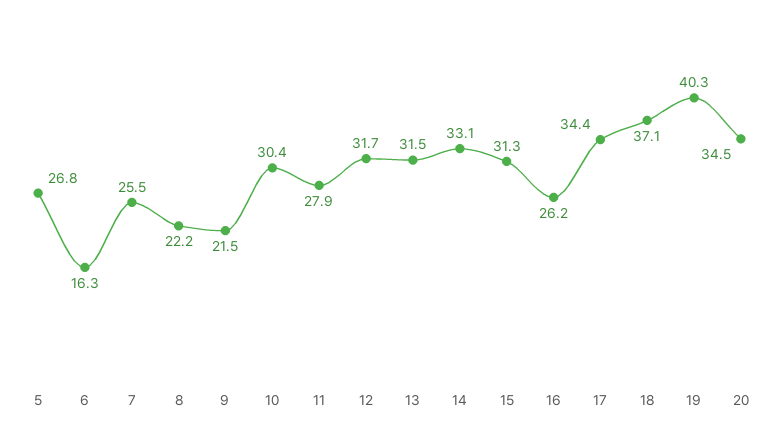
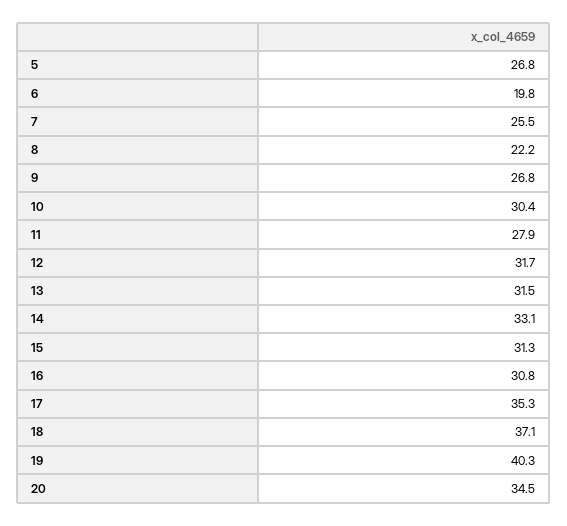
  {
    "5": 26.8,
-   "6": 16.3,
+   "6": 19.8,
    "7": 25.5,
    "8": 22.2,
-   "9": 21.5,
+   "9": 26.8,
    "10": 30.4,
    "11": 27.9,
    "12": 31.7,
    "13": 31.5,
    "14": 33.1,
    "15": 31.3,
-   "16": 26.2,
+   "16": 30.8,
-   "17": 34.4,
+   "17": 35.3,
    "18": 37.1,
    "19": 40.3,
    "20": 34.5
  }

